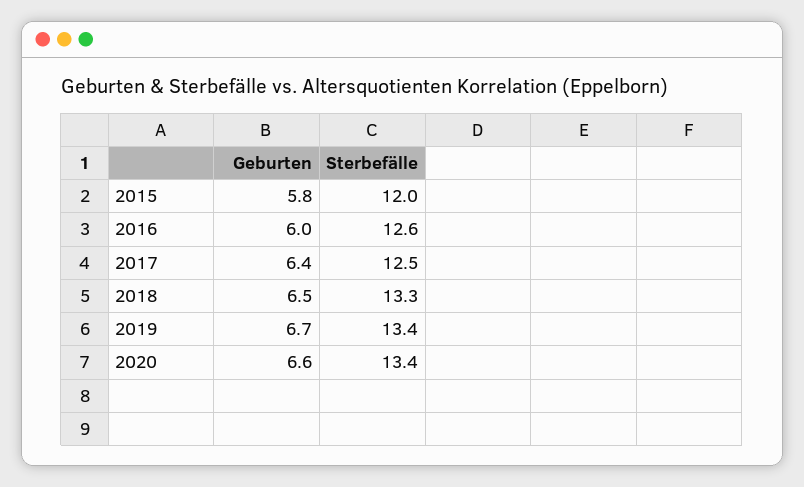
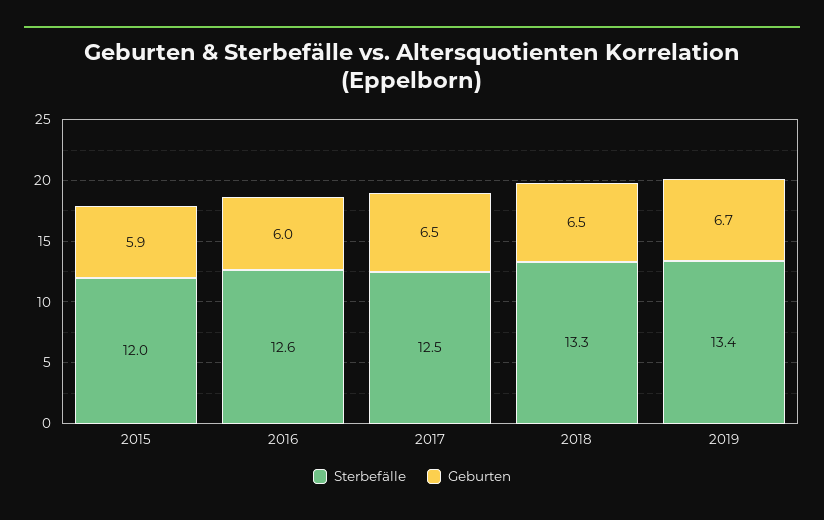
  {
    "Geburten": {
-     "2015": 5.8,
+     "2015": 5.9,
      "2016": 6,
-     "2017": 6.4,
+     "2017": 6.5,
      "2018": 6.5,
-     "2019": 6.7,
+     "2019": 6.7
-     "2020": 6.6
    },
    "Sterbefälle": {
      "2015": 12,
      "2016": 12.6,
      "2017": 12.5,
      "2018": 13.3,
-     "2019": 13.4,
+     "2019": 13.4
-     "2020": 13.4
    }
  }

